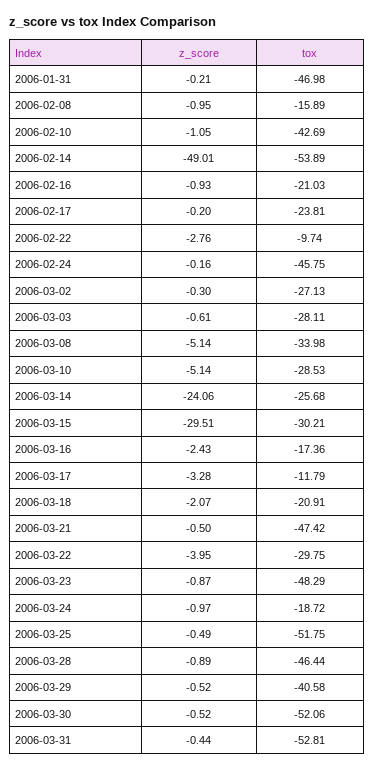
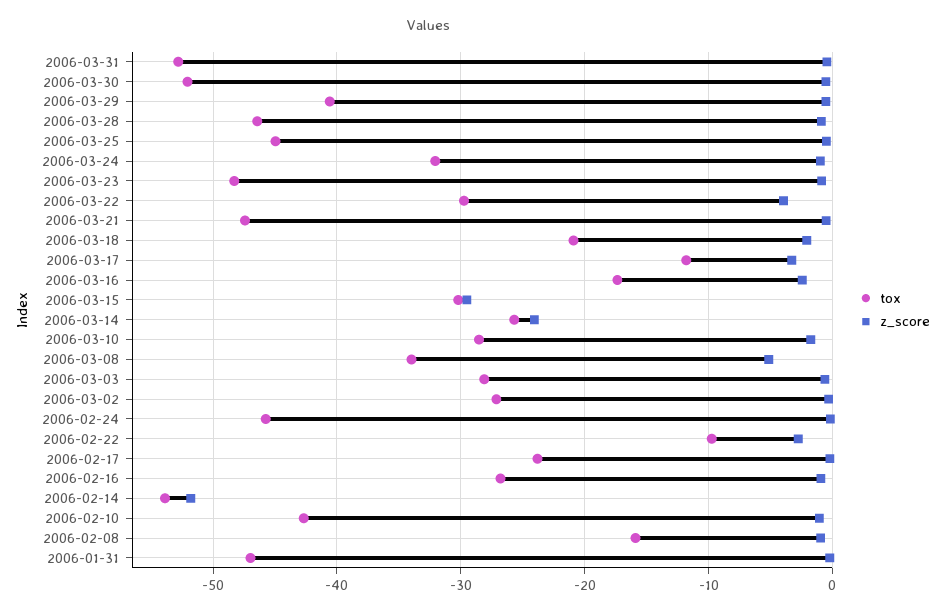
  {
    "z_score": {
      "2006-01-31": -0.21,
      "2006-02-08": -0.95,
      "2006-02-10": -1.05,
-     "2006-02-14": -49.01,
+     "2006-02-14": -52,
      "2006-02-16": -0.93,
      "2006-02-17": -0.2,
      "2006-02-22": -2.76,
      "2006-02-24": -0.16,
      "2006-03-02": -0.3,
      "2006-03-03": -0.61,
      "2006-03-08": -5.14,
-     "2006-03-10": -5.14,
+     "2006-03-10": -2,
      "2006-03-14": -24.06,
      "2006-03-15": -29.51,
      "2006-03-16": -2.43,
      "2006-03-17": -3.28,
      "2006-03-18": -2.07,
      "2006-03-21": -0.5,
      "2006-03-22": -3.95,
      "2006-03-23": -0.87,
      "2006-03-24": -0.97,
      "2006-03-25": -0.49,
      "2006-03-28": -0.89,
      "2006-03-29": -0.52,
      "2006-03-30": -0.52,
      "2006-03-31": -0.44
    },
    "tox": {
      "2006-01-31": -46.98,
      "2006-02-08": -15.89,
      "2006-02-10": -42.69,
      "2006-02-14": -53.89,
-     "2006-02-16": -21.03,
+     "2006-02-16": -27,
      "2006-02-17": -23.81,
      "2006-02-22": -9.74,
      "2006-02-24": -45.75,
      "2006-03-02": -27.13,
      "2006-03-03": -28.11,
      "2006-03-08": -33.98,
      "2006-03-10": -28.53,
      "2006-03-14": -25.68,
      "2006-03-15": -30.21,
      "2006-03-16": -17.36,
      "2006-03-17": -11.79,
      "2006-03-18": -20.91,
      "2006-03-21": -47.42,
      "2006-03-22": -29.75,
      "2006-03-23": -48.29,
-     "2006-03-24": -18.72,
+     "2006-03-24": -32,
-     "2006-03-25": -51.75,
+     "2006-03-25": -45,
      "2006-03-28": -46.44,
      "2006-03-29": -40.58,
      "2006-03-30": -52.06,
      "2006-03-31": -52.81
    }
  }

